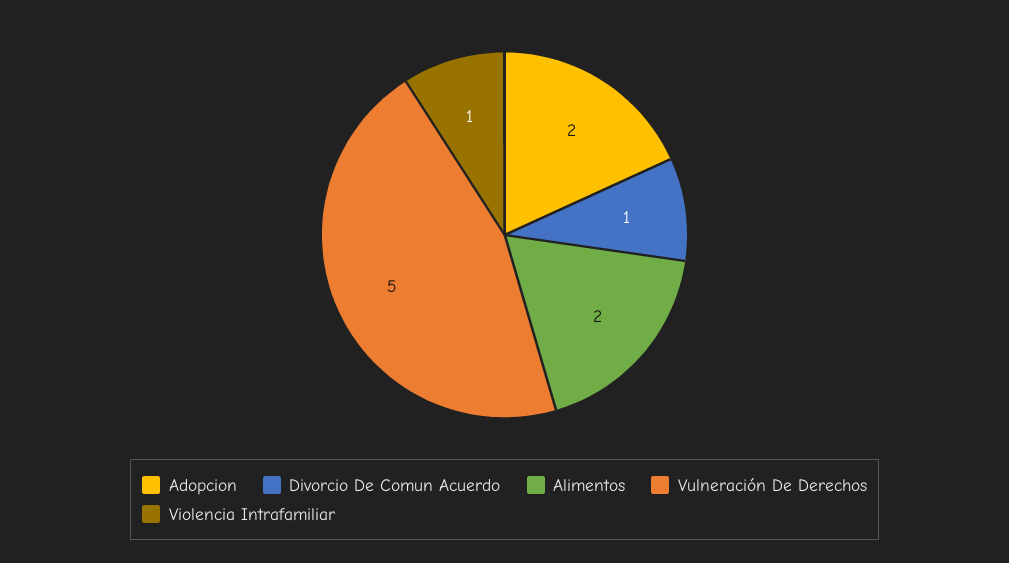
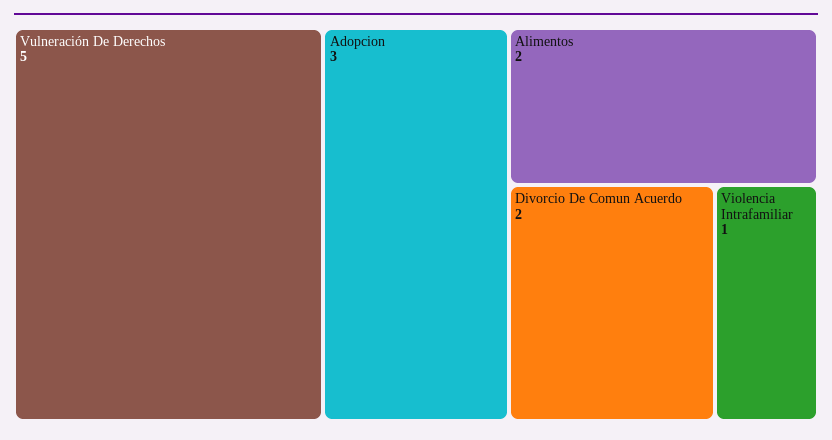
  {
-   "Adopcion": 2,
+   "Adopcion": 3,
-   "Divorcio De Comun Acuerdo": 1,
+   "Divorcio De Comun Acuerdo": 2,
    "Alimentos": 2,
    "Vulneración De Derechos": 5,
    "Violencia Intrafamiliar": 1
  }

